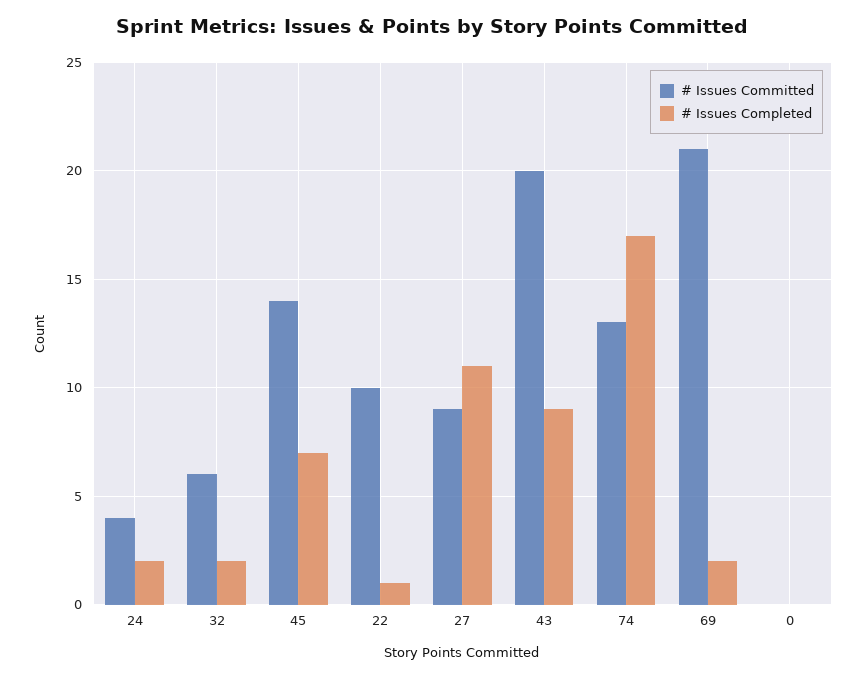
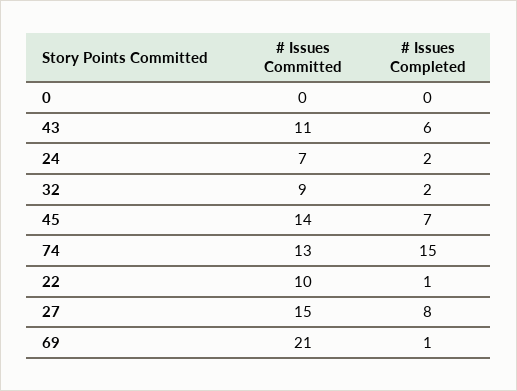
  {
    "# Issues Committed": {
-     "24": 4,
+     "24": 7,
-     "32": 6,
+     "32": 9,
      "45": 14,
      "22": 10,
-     "27": 9,
+     "27": 15,
-     "43": 20,
+     "43": 11,
      "74": 13,
      "69": 21,
      "0": 0
    },
    "# Issues Completed": {
      "24": 2,
      "32": 2,
      "45": 7,
      "22": 1,
-     "27": 11,
+     "27": 8,
-     "43": 9,
+     "43": 6,
-     "74": 17,
+     "74": 15,
-     "69": 2,
+     "69": 1,
      "0": 0
    }
  }

